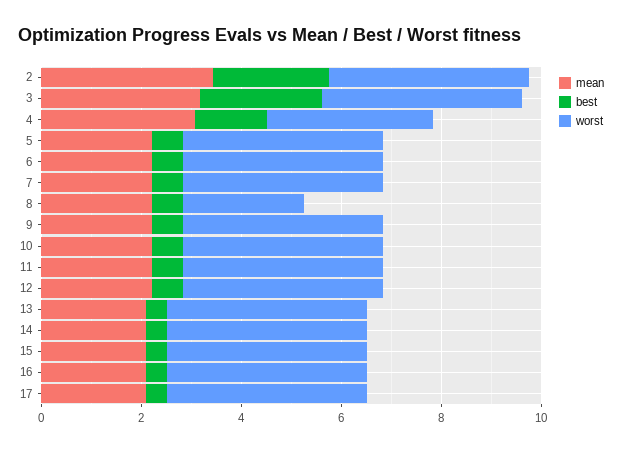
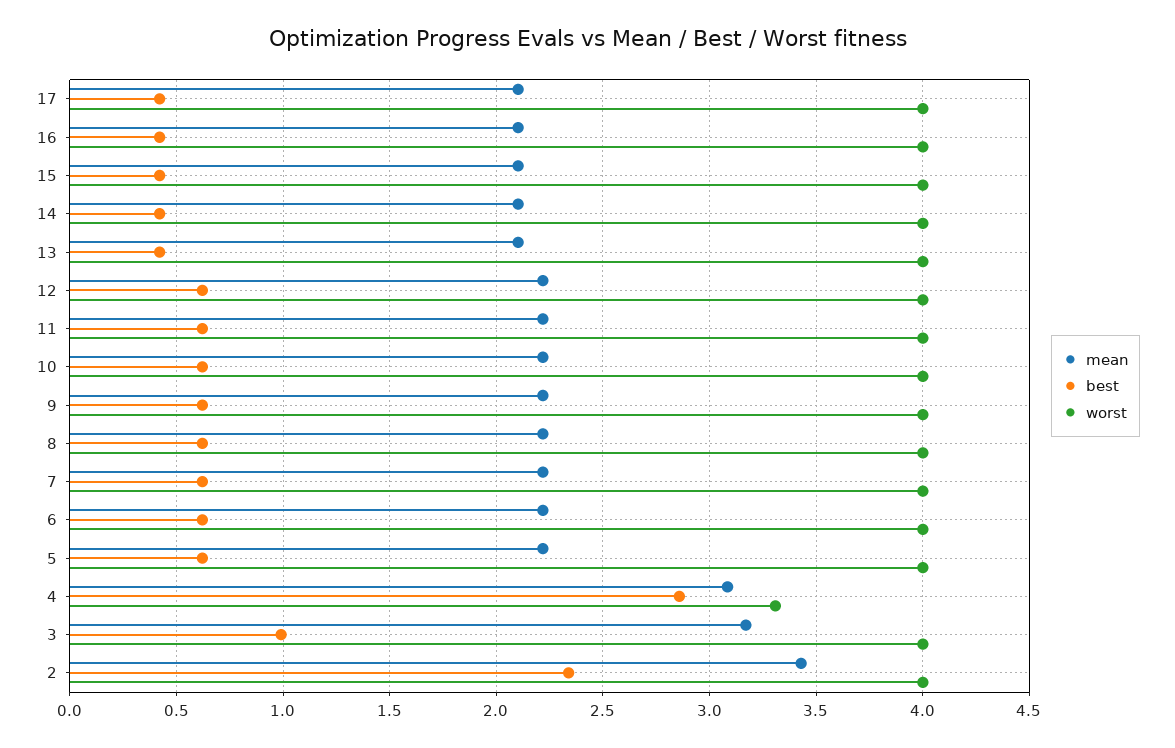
  {
    "mean": {
      "2": 3.45,
      "3": 3.15,
      "4": 3.1,
      "5": 2.2,
      "6": 2.2,
      "7": 2.2,
      "8": 2.2,
      "9": 2.2,
      "10": 2.2,
      "11": 2.2,
      "12": 2.2,
      "13": 2.1,
      "14": 2.1,
      "15": 2.1,
      "16": 2.1,
      "17": 2.1
    },
    "best": {
      "2": 2.35,
-     "3": 2.5,
+     "3": 1,
-     "4": 1.5,
+     "4": 2.85,
      "5": 0.6,
      "6": 0.6,
      "7": 0.6,
      "8": 0.6,
      "9": 0.6,
      "10": 0.6,
      "11": 0.6,
      "12": 0.6,
      "13": 0.4,
      "14": 0.4,
      "15": 0.4,
      "16": 0.4,
      "17": 0.4
    },
    "worst": {
      "2": 4,
      "3": 4,
      "4": 3.3,
      "5": 4,
      "6": 4,
      "7": 4,
-     "8": 2.5,
+     "8": 4,
      "9": 4,
      "10": 4,
      "11": 4,
      "12": 4,
      "13": 4,
      "14": 4,
      "15": 4,
      "16": 4,
      "17": 4
    }
  }

